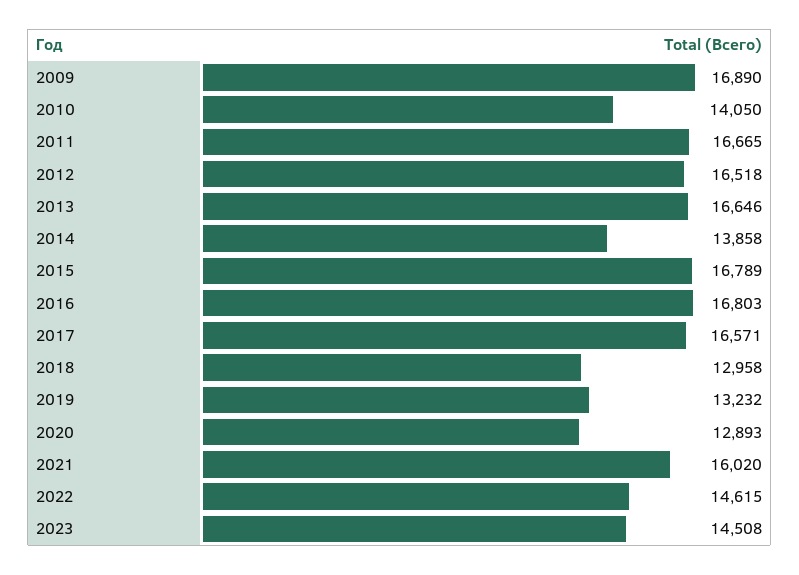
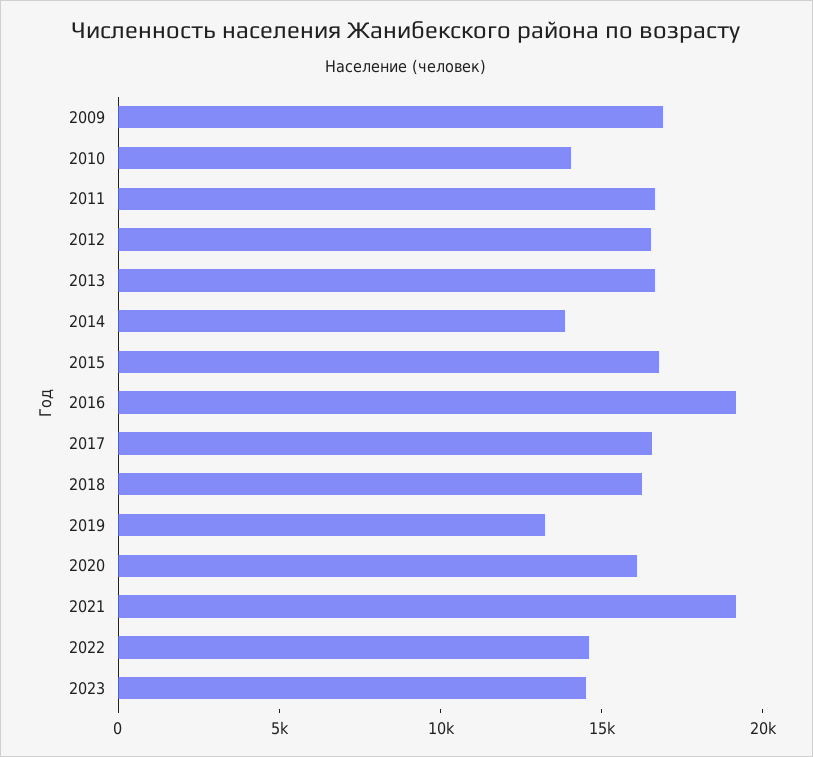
  {
    "2009": 16890,
    "2010": 14050,
    "2011": 16665,
    "2012": 16518,
    "2013": 16646,
    "2014": 13858,
    "2015": 16789,
-   "2016": 16803,
+   "2016": 19000,
    "2017": 16571,
-   "2018": 12958,
+   "2018": 16000,
    "2019": 13232,
-   "2020": 12893,
+   "2020": 16000,
-   "2021": 16020,
+   "2021": 19000,
    "2022": 14615,
    "2023": 14508
  }

